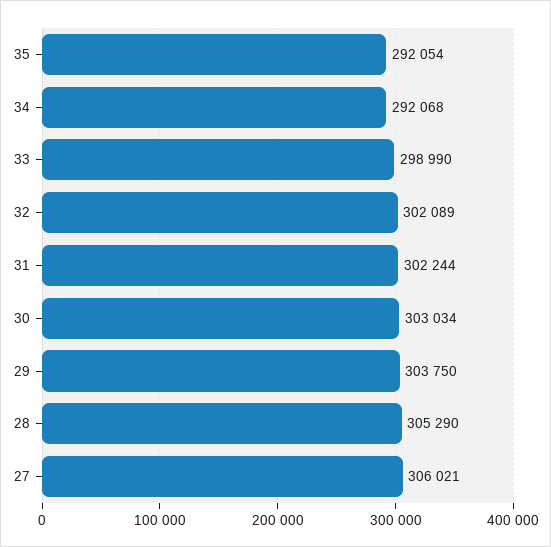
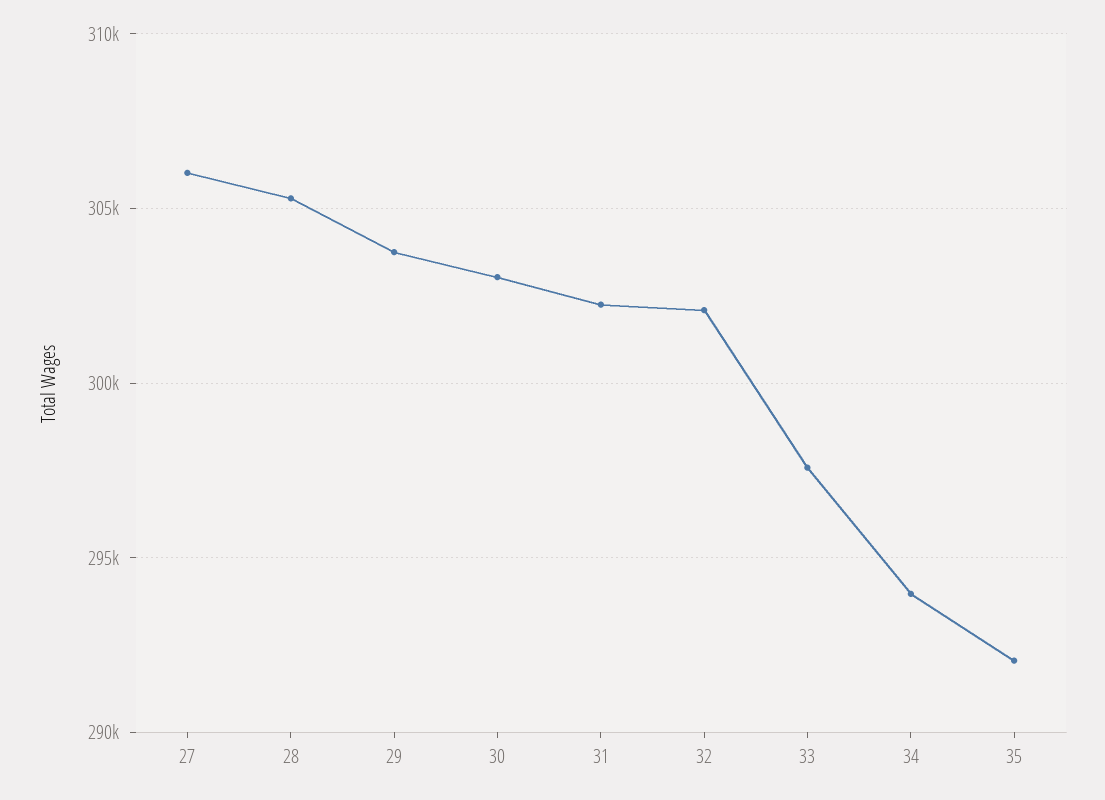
  {
    "35": 292054,
-   "34": 292068,
+   "34": 294000,
-   "33": 298990,
+   "33": 297500,
    "32": 302089,
    "31": 302244,
    "30": 303034,
    "29": 303750,
    "28": 305290,
    "27": 306021
  }

